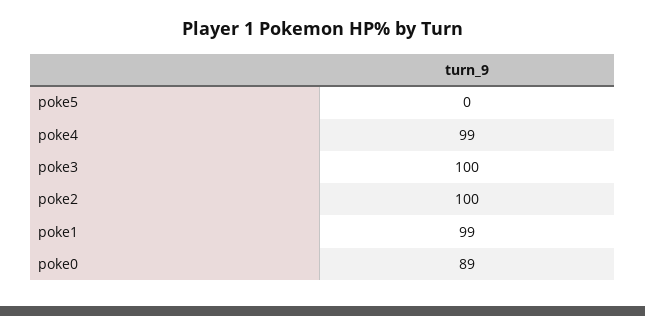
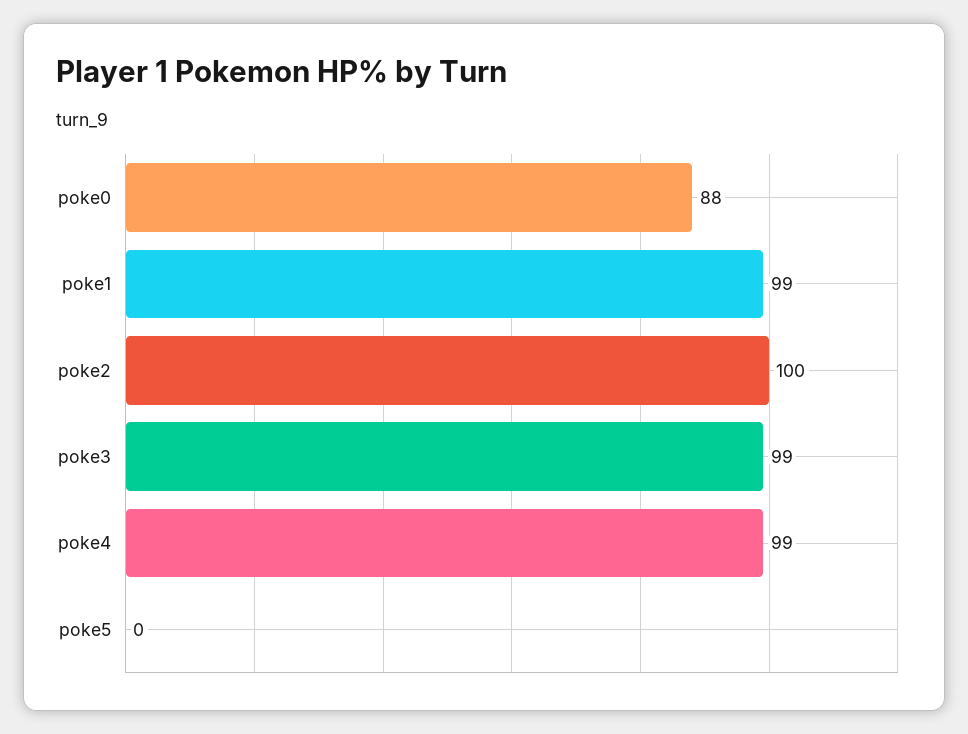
  {
    "poke5": 0,
    "poke4": 99,
-   "poke3": 100,
+   "poke3": 99,
    "poke2": 100,
    "poke1": 99,
-   "poke0": 89
+   "poke0": 88
  }

